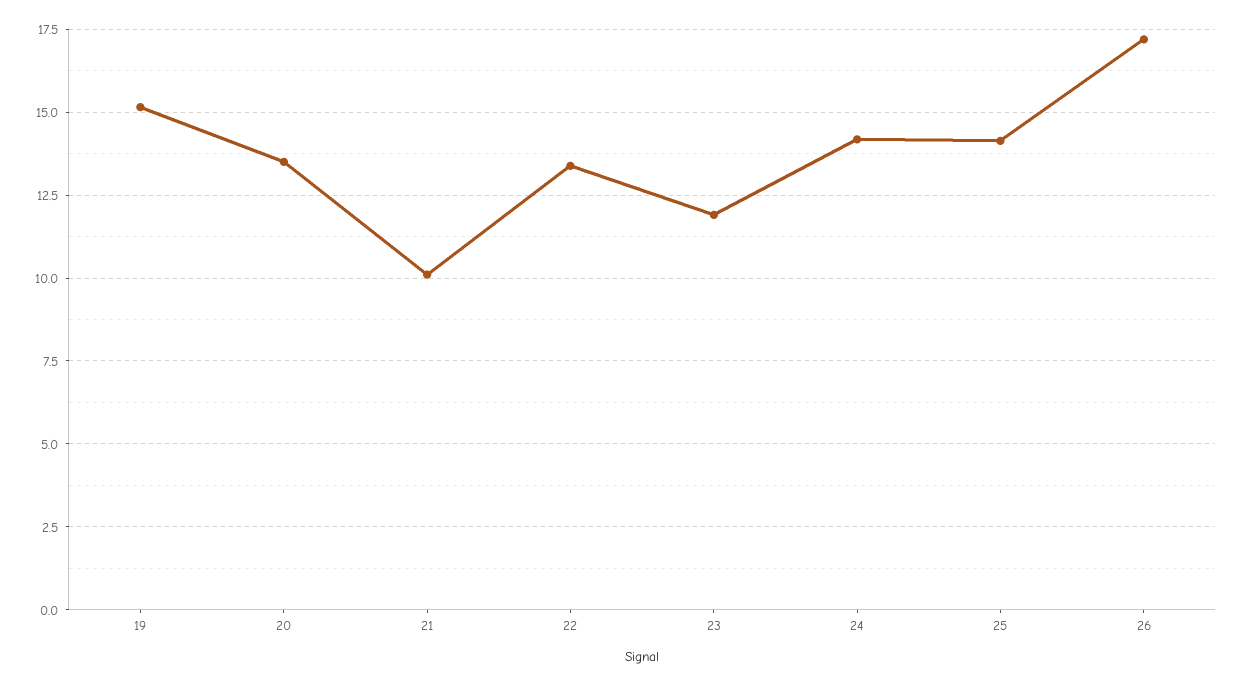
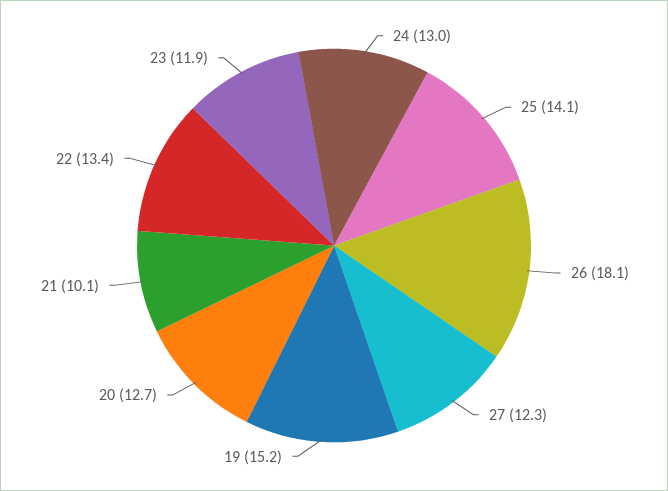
  {
    "19": 15.2,
-   "20": 13.5,
+   "20": 12.7,
    "21": 10.1,
    "22": 13.4,
    "23": 11.9,
-   "24": 14.25,
+   "24": 13,
    "25": 14.1,
-   "26": 17.25
+   "26": 18.1,
+   "27": 12.3
  }

